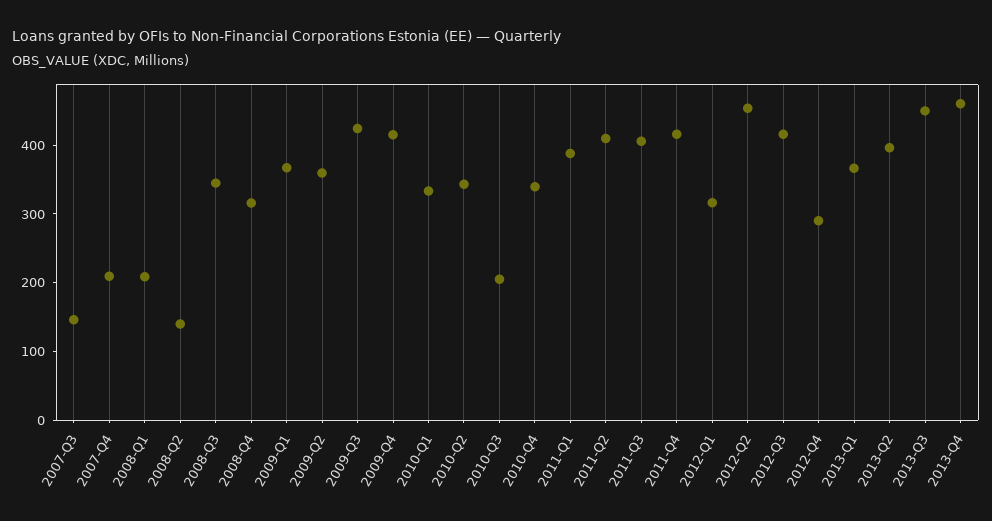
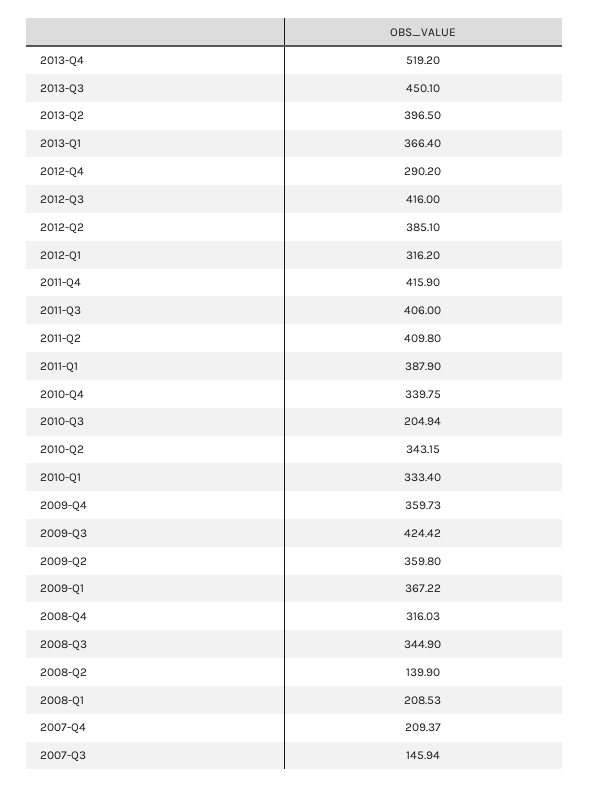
  {
    "2007-Q3": 145.94,
    "2007-Q4": 209.37,
    "2008-Q1": 208.53,
    "2008-Q2": 139.9,
    "2008-Q3": 344.9,
    "2008-Q4": 316.03,
    "2009-Q1": 367.22,
    "2009-Q2": 359.8,
    "2009-Q3": 424.42,
-   "2009-Q4": 420,
+   "2009-Q4": 359.73,
    "2010-Q1": 333.4,
    "2010-Q2": 343.15,
    "2010-Q3": 204.94,
    "2010-Q4": 339.75,
    "2011-Q1": 387.9,
    "2011-Q2": 409.8,
    "2011-Q3": 406,
    "2011-Q4": 415.9,
    "2012-Q1": 316.2,
-   "2012-Q2": 460,
+   "2012-Q2": 385.1,
    "2012-Q3": 416,
    "2012-Q4": 290.2,
    "2013-Q1": 366.4,
    "2013-Q2": 396.5,
    "2013-Q3": 450.1,
-   "2013-Q4": 460
+   "2013-Q4": 519.2
  }

